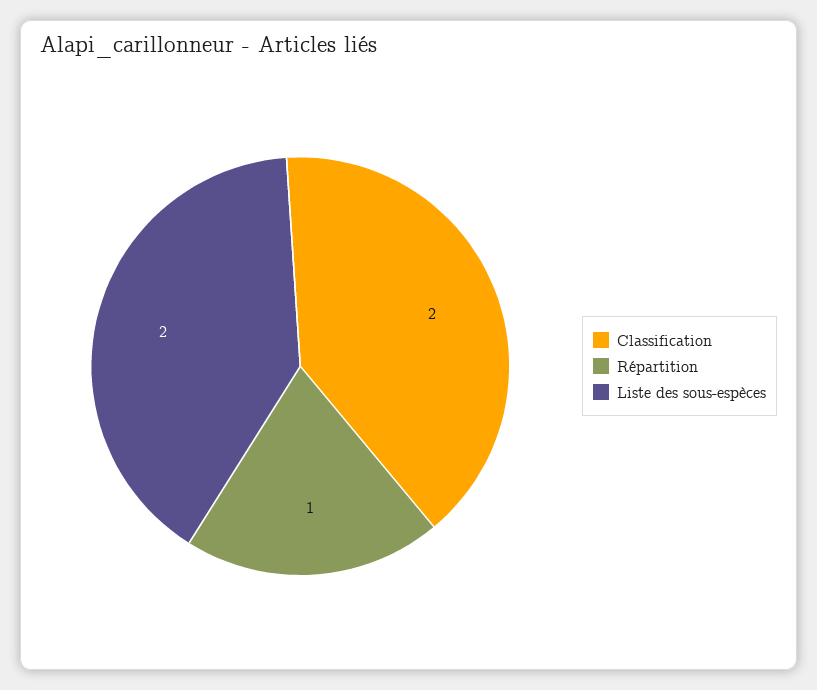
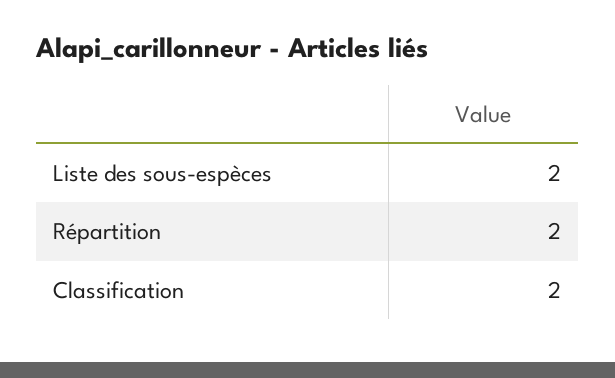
  {
    "Classification": 2,
-   "Répartition": 1,
+   "Répartition": 2,
    "Liste des sous-espèces": 2
  }

